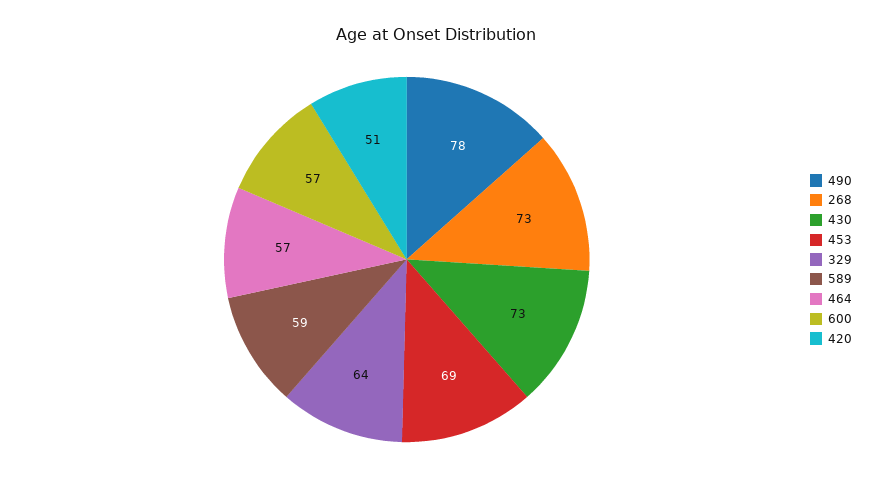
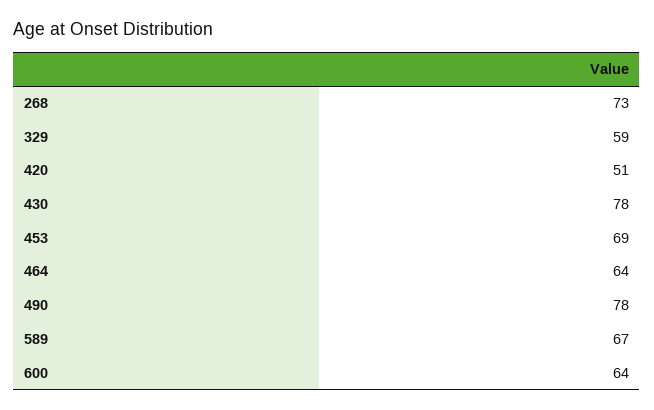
  {
    "490": 78,
    "268": 73,
-   "430": 73,
+   "430": 78,
    "453": 69,
-   "329": 64,
+   "329": 59,
-   "589": 59,
+   "589": 67,
-   "464": 57,
+   "464": 64,
-   "600": 57,
+   "600": 64,
    "420": 51
  }

